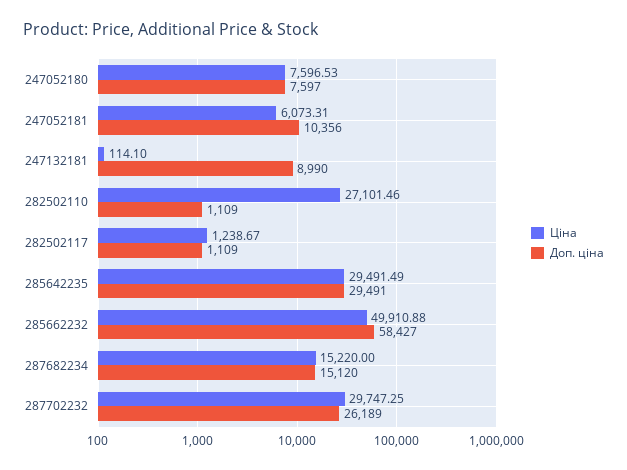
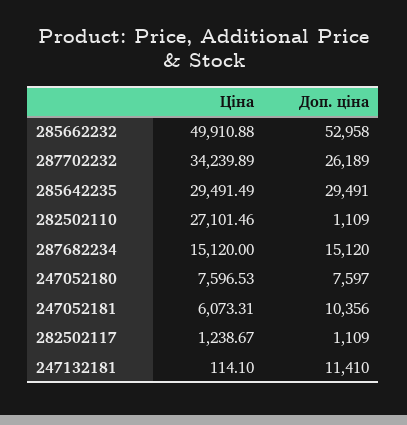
  {
    "Ціна": {
      "247052180": 7596.53,
      "247052181": 6073.31,
      "247132181": 114.1,
      "282502110": 27101.46,
      "282502117": 1238.67,
      "285642235": 29491.49,
      "285662232": 49910.88,
-     "287682234": 15220,
+     "287682234": 15120,
-     "287702232": 29747.25
+     "287702232": 34239.89
    },
    "Доп. ціна": {
      "247052180": 7597,
      "247052181": 10356,
-     "247132181": 8990,
+     "247132181": 11410,
      "282502110": 1109,
      "282502117": 1109,
      "285642235": 29491,
-     "285662232": 58427,
+     "285662232": 52958,
      "287682234": 15120,
      "287702232": 26189
    }
  }

